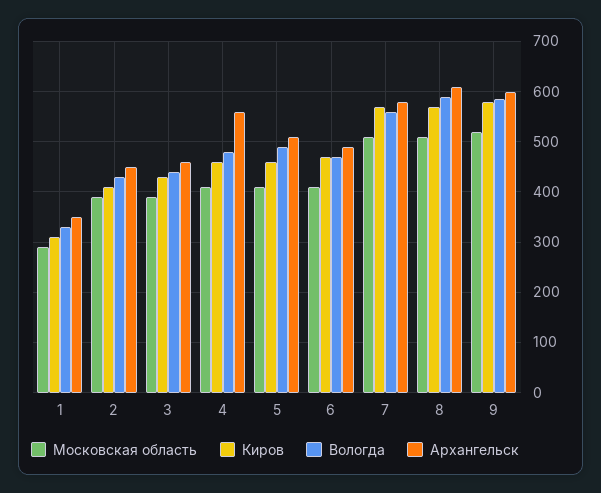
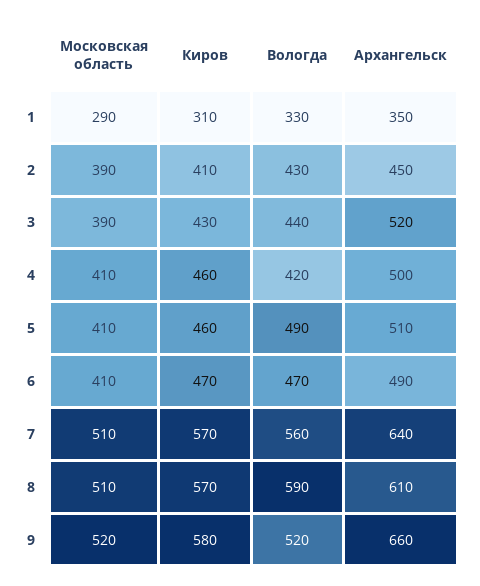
  {
    "Московская область": {
      "1": 290,
      "2": 390,
      "3": 390,
      "4": 410,
      "5": 410,
      "6": 410,
      "7": 510,
      "8": 510,
      "9": 520
    },
    "Киров": {
      "1": 310,
      "2": 410,
      "3": 430,
      "4": 460,
      "5": 460,
      "6": 470,
      "7": 570,
      "8": 570,
      "9": 580
    },
    "Вологда": {
      "1": 330,
      "2": 430,
      "3": 440,
-     "4": 480,
+     "4": 420,
      "5": 490,
      "6": 470,
      "7": 560,
      "8": 590,
-     "9": 580
+     "9": 520
    },
    "Архангельск": {
      "1": 350,
      "2": 450,
-     "3": 460,
+     "3": 520,
-     "4": 560,
+     "4": 500,
      "5": 510,
      "6": 490,
-     "7": 580,
+     "7": 640,
      "8": 610,
-     "9": 600
+     "9": 660
    }
  }

